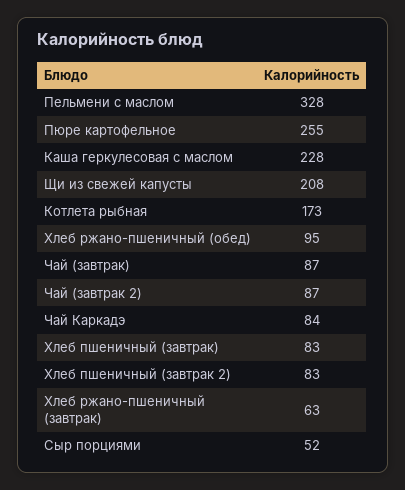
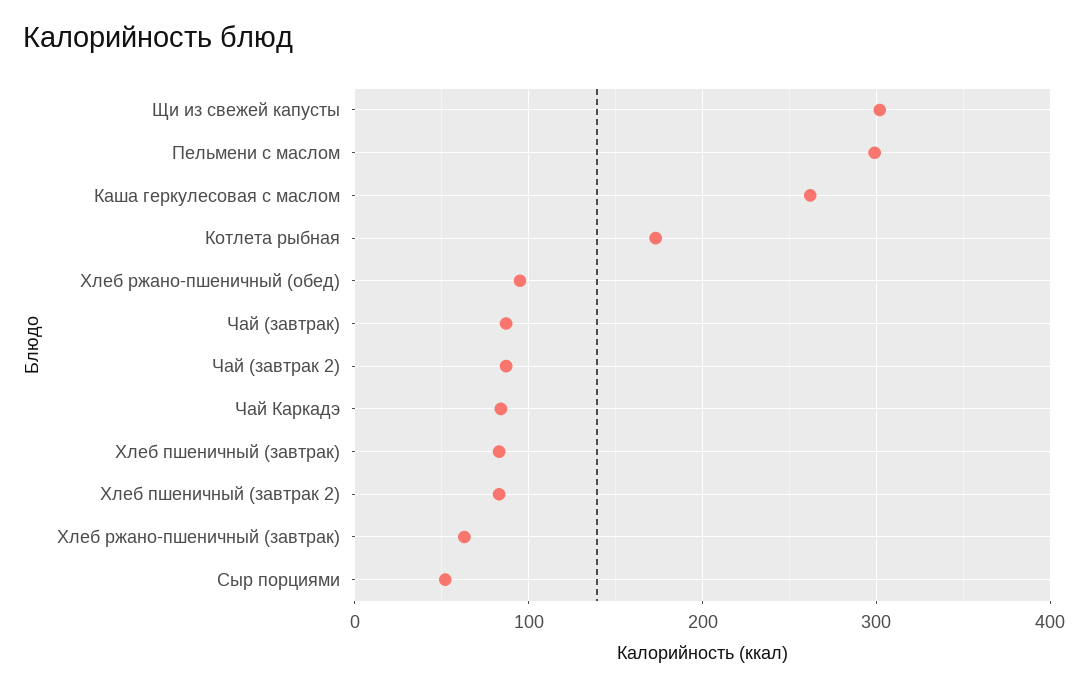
  {
-   "Пельмени с маслом": 328,
+   "Пельмени с маслом": 300,
-   "Пюре картофельное": 255,
-   "Каша геркулесовая с маслом": 228,
+   "Каша геркулесовая с маслом": 260,
-   "Щи из свежей капусты": 208,
+   "Щи из свежей капусты": 300,
    "Котлета рыбная": 173,
    "Хлеб ржано-пшеничный (обед)": 95,
    "Чай (завтрак)": 87,
    "Чай (завтрак 2)": 87,
    "Чай Каркадэ": 84,
    "Хлеб пшеничный (завтрак)": 83,
    "Хлеб пшеничный (завтрак 2)": 83,
    "Хлеб ржано-пшеничный (завтрак)": 63,
    "Сыр порциями": 52
  }

